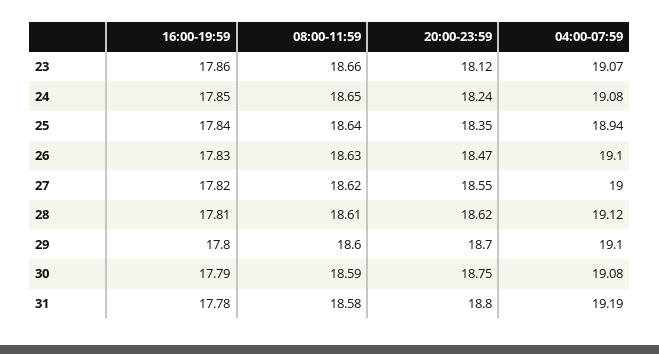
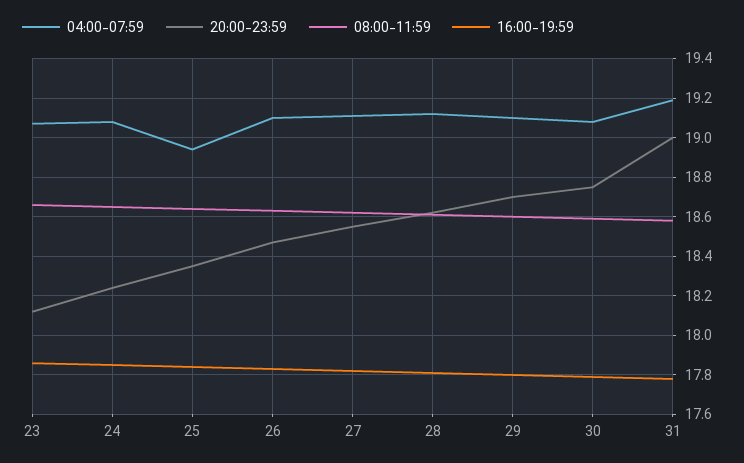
  {
    "16:00-19:59": {
      "23": 17.86,
      "24": 17.85,
      "25": 17.84,
      "26": 17.83,
      "27": 17.82,
      "28": 17.81,
      "29": 17.8,
      "30": 17.79,
      "31": 17.78
    },
    "08:00-11:59": {
      "23": 18.66,
      "24": 18.65,
      "25": 18.64,
      "26": 18.63,
      "27": 18.62,
      "28": 18.61,
      "29": 18.6,
      "30": 18.59,
      "31": 18.58
    },
    "20:00-23:59": {
      "23": 18.12,
      "24": 18.24,
      "25": 18.35,
      "26": 18.47,
      "27": 18.55,
      "28": 18.62,
      "29": 18.7,
      "30": 18.75,
-     "31": 18.8
+     "31": 19
    },
    "04:00-07:59": {
      "23": 19.07,
      "24": 19.08,
      "25": 18.94,
      "26": 19.1,
-     "27": 19,
+     "27": 19.1,
      "28": 19.12,
      "29": 19.1,
      "30": 19.08,
      "31": 19.19
    }
  }

